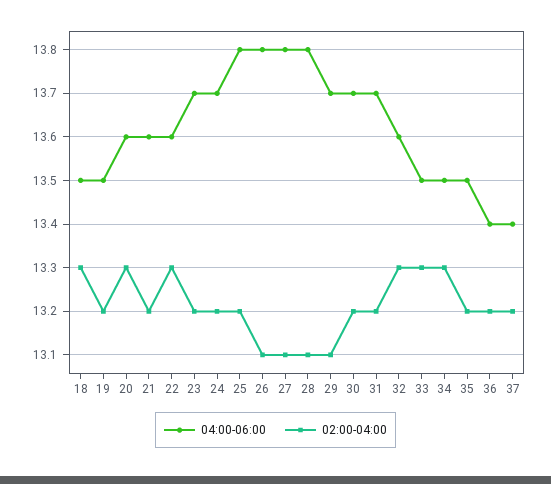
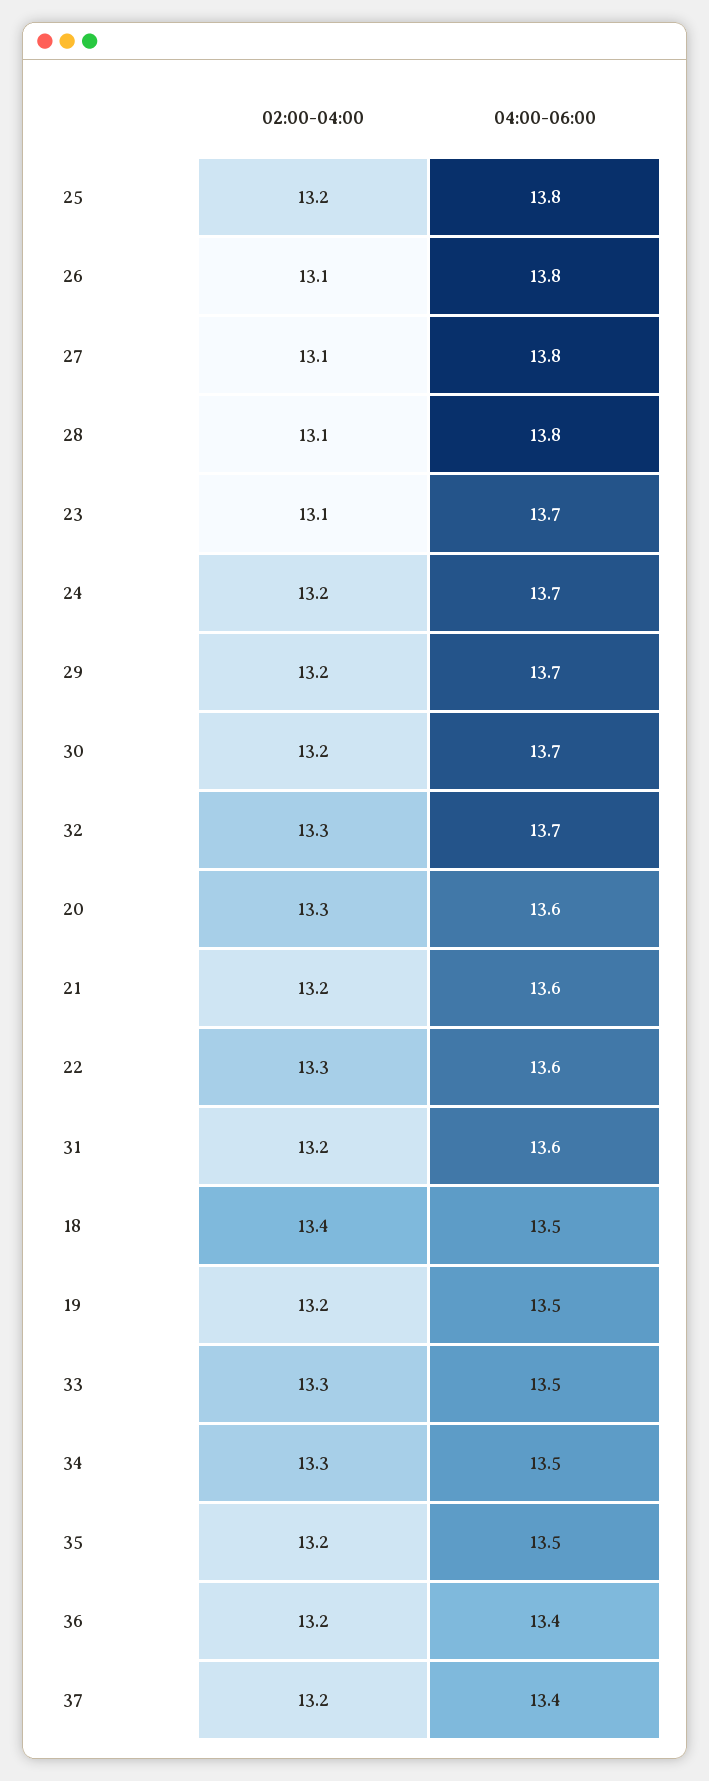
  {
    "04:00-06:00": {
      "18": 13.5,
      "19": 13.5,
      "20": 13.6,
      "21": 13.6,
      "22": 13.6,
      "23": 13.7,
      "24": 13.7,
      "25": 13.8,
      "26": 13.8,
      "27": 13.8,
      "28": 13.8,
      "29": 13.7,
      "30": 13.7,
-     "31": 13.7,
+     "31": 13.6,
-     "32": 13.6,
+     "32": 13.7,
      "33": 13.5,
      "34": 13.5,
      "35": 13.5,
      "36": 13.4,
      "37": 13.4
    },
    "02:00-04:00": {
-     "18": 13.3,
+     "18": 13.4,
      "19": 13.2,
      "20": 13.3,
      "21": 13.2,
      "22": 13.3,
-     "23": 13.2,
+     "23": 13.1,
      "24": 13.2,
      "25": 13.2,
      "26": 13.1,
      "27": 13.1,
      "28": 13.1,
-     "29": 13.1,
+     "29": 13.2,
      "30": 13.2,
      "31": 13.2,
      "32": 13.3,
      "33": 13.3,
      "34": 13.3,
      "35": 13.2,
      "36": 13.2,
      "37": 13.2
    }
  }

